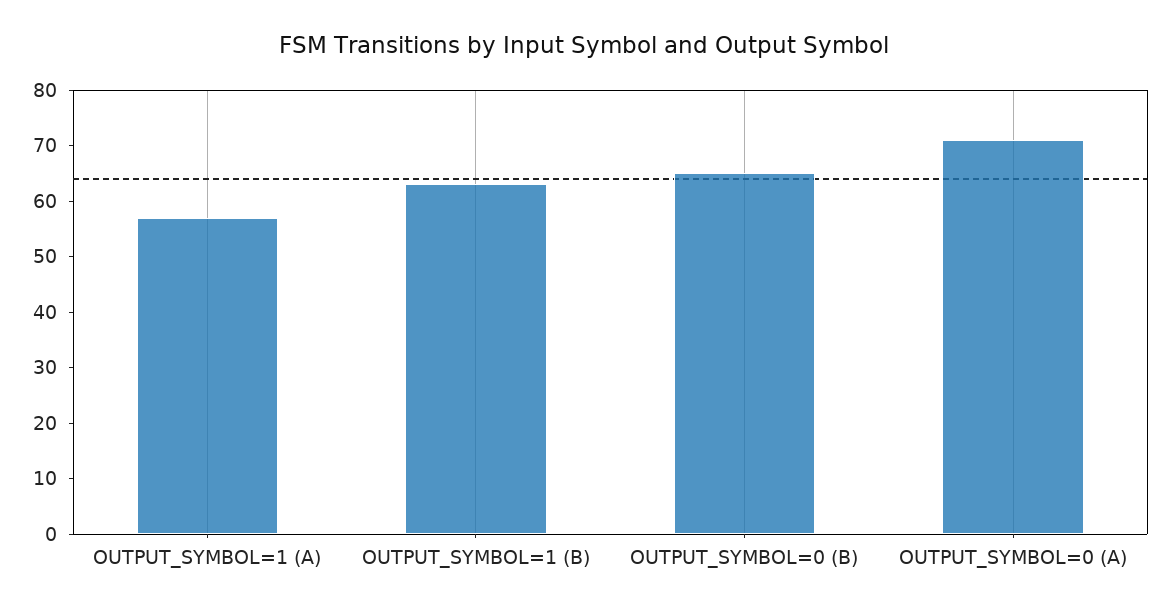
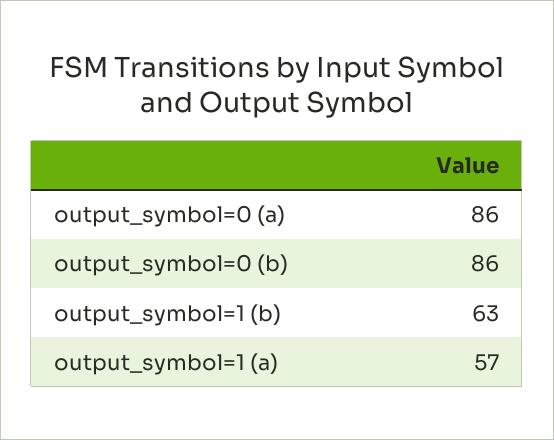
  {
    "OUTPUT_SYMBOL=1 (A)": 57,
    "OUTPUT_SYMBOL=1 (B)": 63,
-   "OUTPUT_SYMBOL=0 (B)": 65,
+   "OUTPUT_SYMBOL=0 (B)": 86,
-   "OUTPUT_SYMBOL=0 (A)": 70
+   "OUTPUT_SYMBOL=0 (A)": 86
  }

